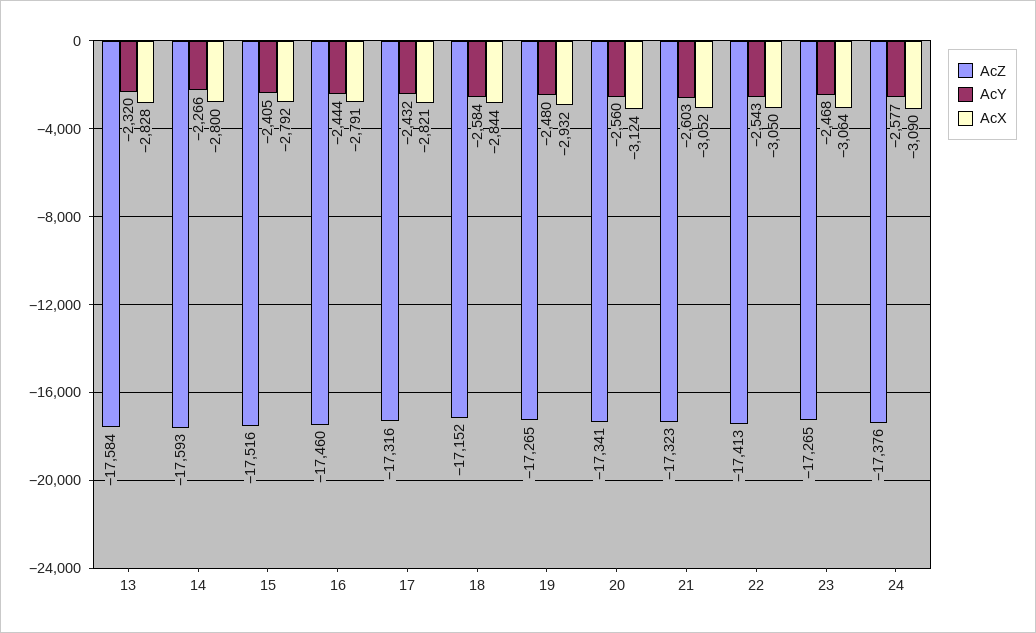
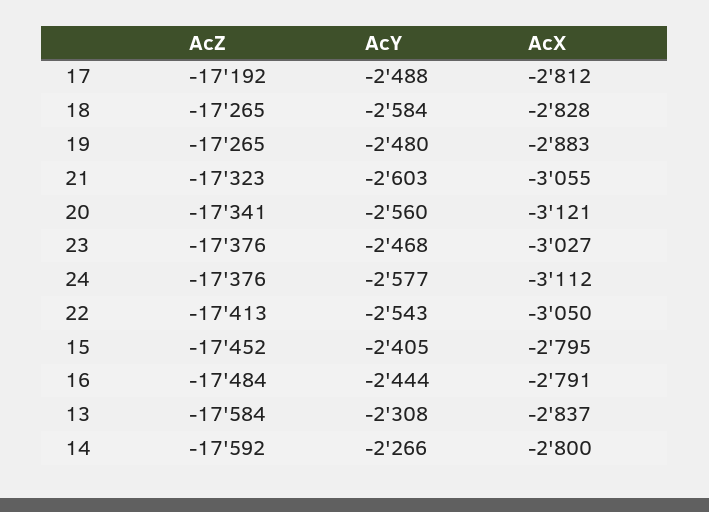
  {
    "AcZ": {
      "13": -17584,
-     "14": -17593,
+     "14": -17592,
-     "15": -17516,
+     "15": -17452,
-     "16": -17460,
+     "16": -17484,
-     "17": -17316,
+     "17": -17192,
-     "18": -17152,
+     "18": -17265,
      "19": -17265,
      "20": -17341,
      "21": -17323,
      "22": -17413,
-     "23": -17265,
+     "23": -17376,
      "24": -17376
    },
    "AcY": {
-     "13": -2320,
+     "13": -2308,
      "14": -2266,
      "15": -2405,
      "16": -2444,
-     "17": -2432,
+     "17": -2488,
      "18": -2584,
      "19": -2480,
      "20": -2560,
      "21": -2603,
      "22": -2543,
      "23": -2468,
      "24": -2577
    },
    "AcX": {
-     "13": -2828,
+     "13": -2837,
      "14": -2800,
-     "15": -2792,
+     "15": -2795,
      "16": -2791,
-     "17": -2821,
+     "17": -2812,
-     "18": -2844,
+     "18": -2828,
-     "19": -2932,
+     "19": -2883,
-     "20": -3124,
+     "20": -3121,
-     "21": -3052,
+     "21": -3055,
      "22": -3050,
-     "23": -3064,
+     "23": -3027,
-     "24": -3090
+     "24": -3112
    }
  }

